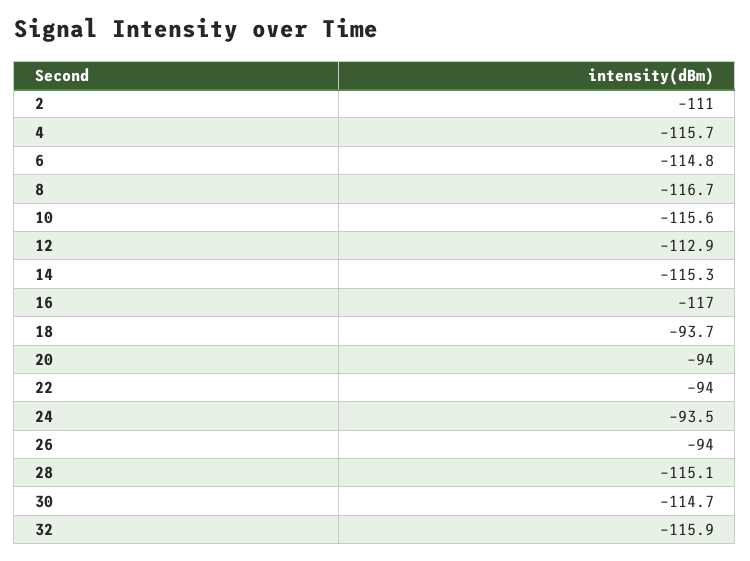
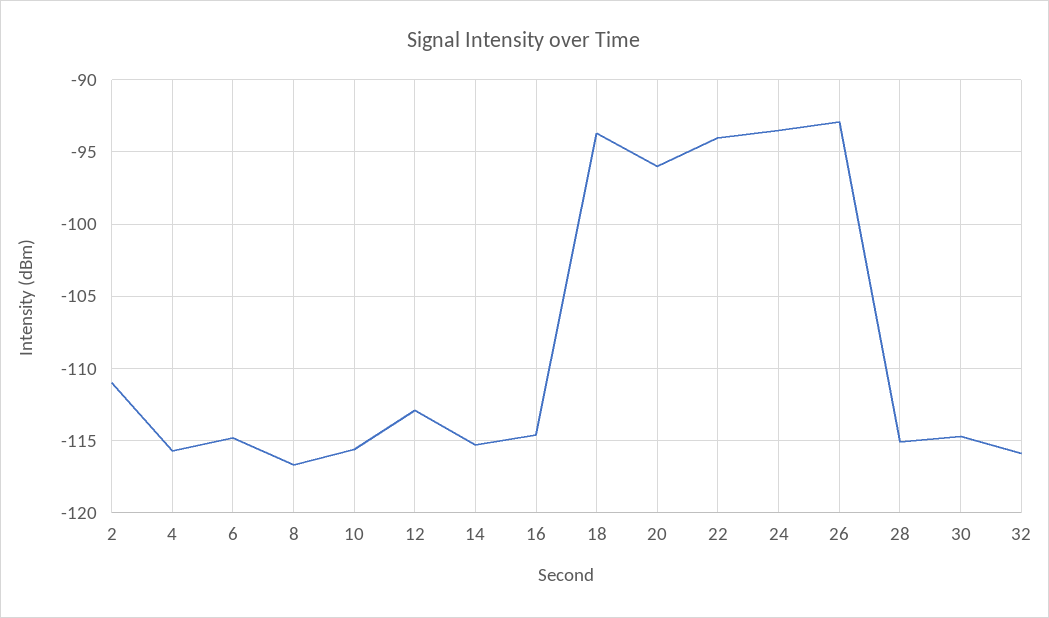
  {
    "2": -111,
    "4": -115.7,
    "6": -114.8,
    "8": -116.7,
    "10": -115.6,
    "12": -112.9,
    "14": -115.3,
-   "16": -117,
+   "16": -114.5,
    "18": -93.7,
-   "20": -94,
+   "20": -96,
    "22": -94,
    "24": -93.5,
-   "26": -94,
+   "26": -93,
    "28": -115.1,
    "30": -114.7,
    "32": -115.9
  }

